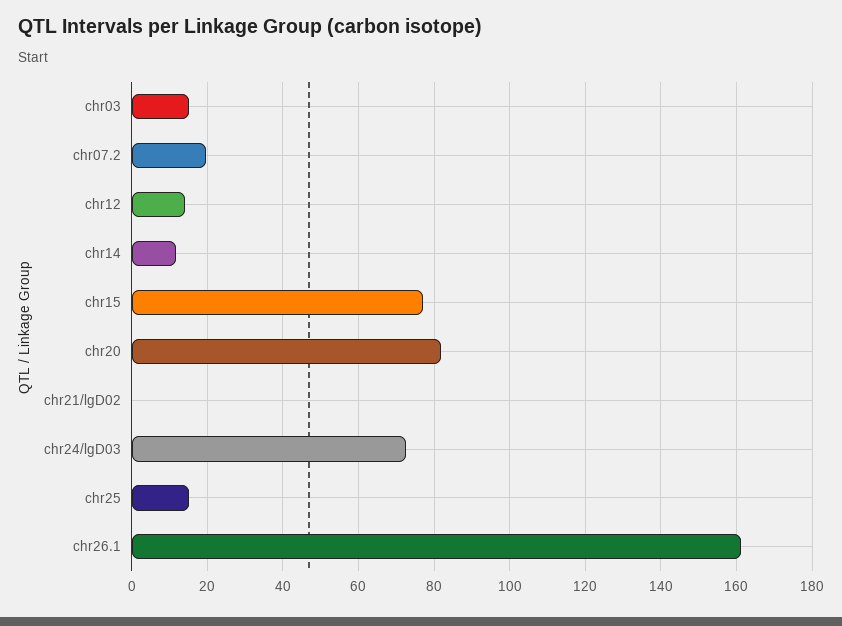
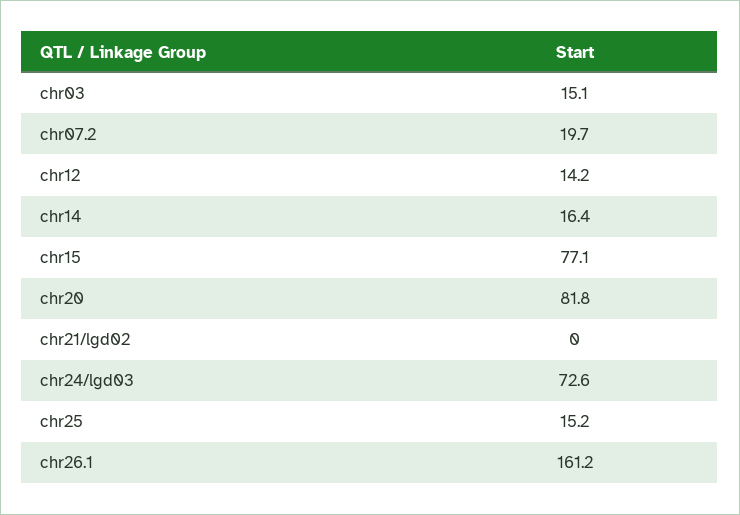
  {
    "chr03": 15.1,
    "chr07.2": 19.7,
    "chr12": 14.2,
-   "chr14": 12,
+   "chr14": 16.4,
    "chr15": 77.1,
    "chr20": 81.8,
    "chr21/lgD02": 0,
    "chr24/lgD03": 72.6,
    "chr25": 15.2,
    "chr26.1": 161.2
  }

